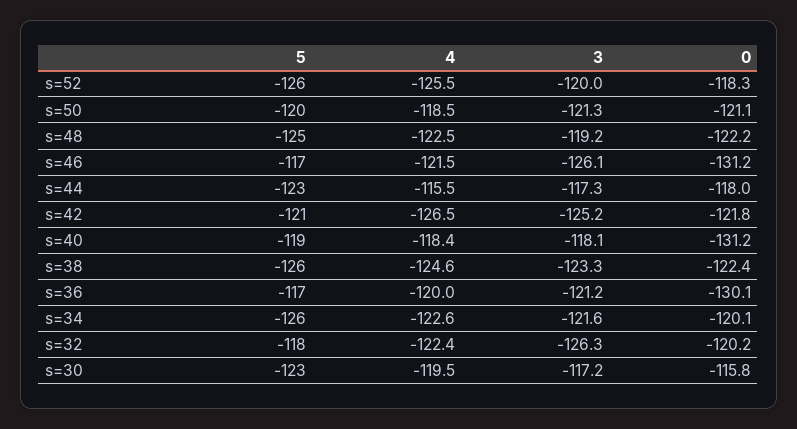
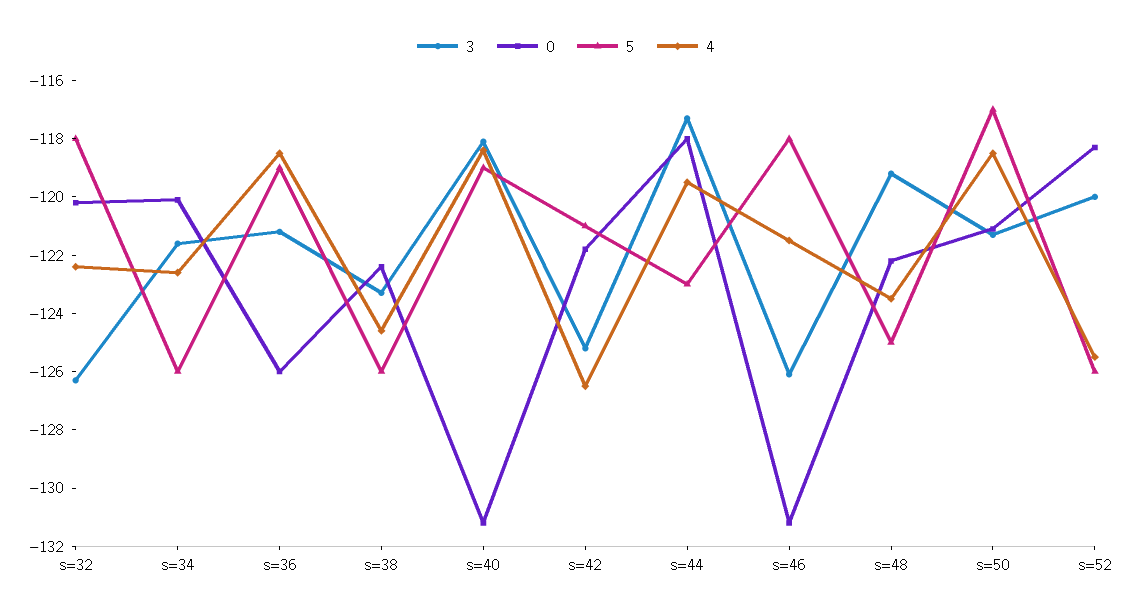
  {
    "5": {
      "s=52": -126,
-     "s=50": -120,
+     "s=50": -117,
      "s=48": -125,
-     "s=46": -117,
+     "s=46": -118,
      "s=44": -123,
      "s=42": -121,
      "s=40": -119,
      "s=38": -126,
-     "s=36": -117,
+     "s=36": -119,
      "s=34": -126,
-     "s=32": -118,
+     "s=32": -118
-     "s=30": -123
    },
    "4": {
      "s=52": -125.5,
      "s=50": -118.5,
-     "s=48": -122.5,
+     "s=48": -123.5,
      "s=46": -121.5,
-     "s=44": -115.5,
+     "s=44": -119.5,
      "s=42": -126.5,
      "s=40": -118.4,
      "s=38": -124.6,
-     "s=36": -120,
+     "s=36": -118.5,
      "s=34": -122.6,
-     "s=32": -122.4,
+     "s=32": -122.4
-     "s=30": -119.5
    },
    "3": {
      "s=52": -120,
      "s=50": -121.3,
      "s=48": -119.2,
      "s=46": -126.1,
      "s=44": -117.3,
      "s=42": -125.2,
      "s=40": -118.1,
      "s=38": -123.3,
      "s=36": -121.2,
      "s=34": -121.6,
-     "s=32": -126.3,
+     "s=32": -126.3
-     "s=30": -117.2
    },
    "0": {
      "s=52": -118.3,
      "s=50": -121.1,
      "s=48": -122.2,
      "s=46": -131.2,
      "s=44": -118,
      "s=42": -121.8,
      "s=40": -131.2,
      "s=38": -122.4,
-     "s=36": -130.1,
+     "s=36": -126,
      "s=34": -120.1,
-     "s=32": -120.2,
+     "s=32": -120.2
-     "s=30": -115.8
    }
  }

